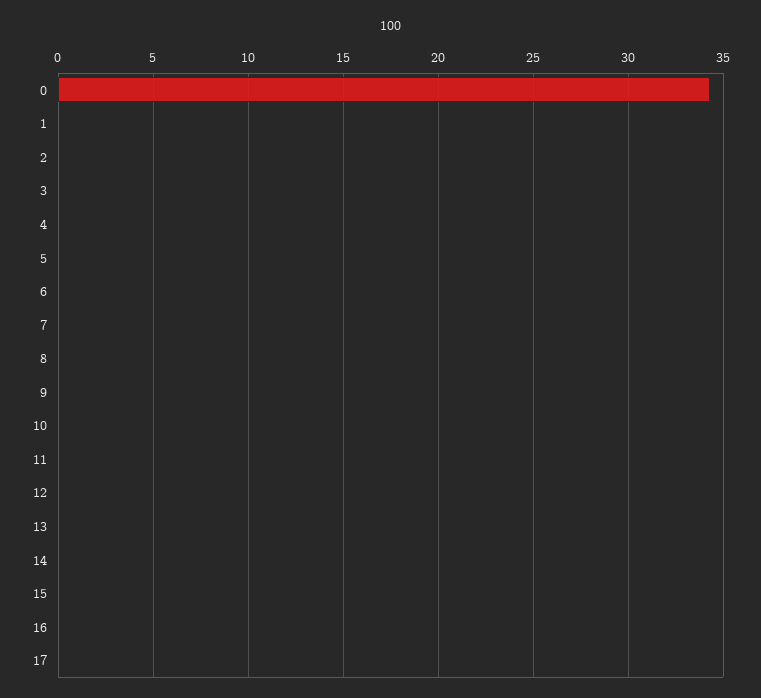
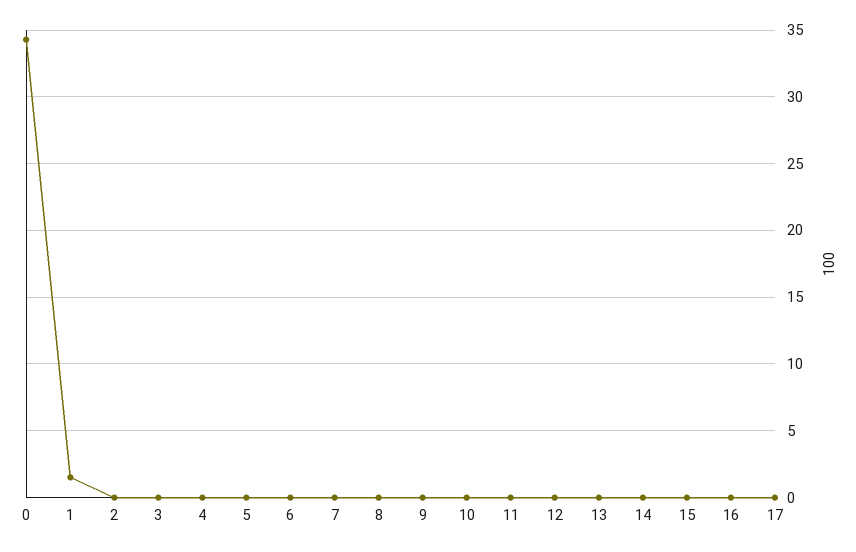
  {
    "0": 34.5,
-   "1": 0,
+   "1": 1.5,
    "2": 0,
    "3": 0,
    "4": 0,
    "5": 0,
    "6": 0,
    "7": 0,
    "8": 0,
    "9": 0,
    "10": 0,
    "11": 0,
    "12": 0,
    "13": 0,
    "14": 0,
    "15": 0,
    "16": 0,
    "17": 0
  }

